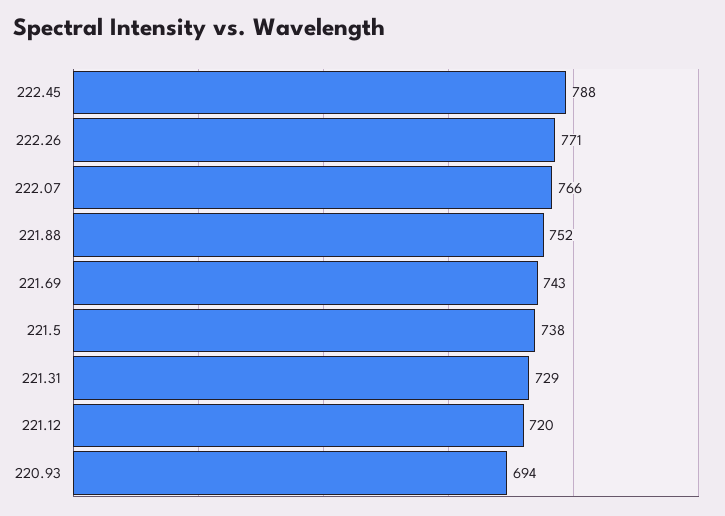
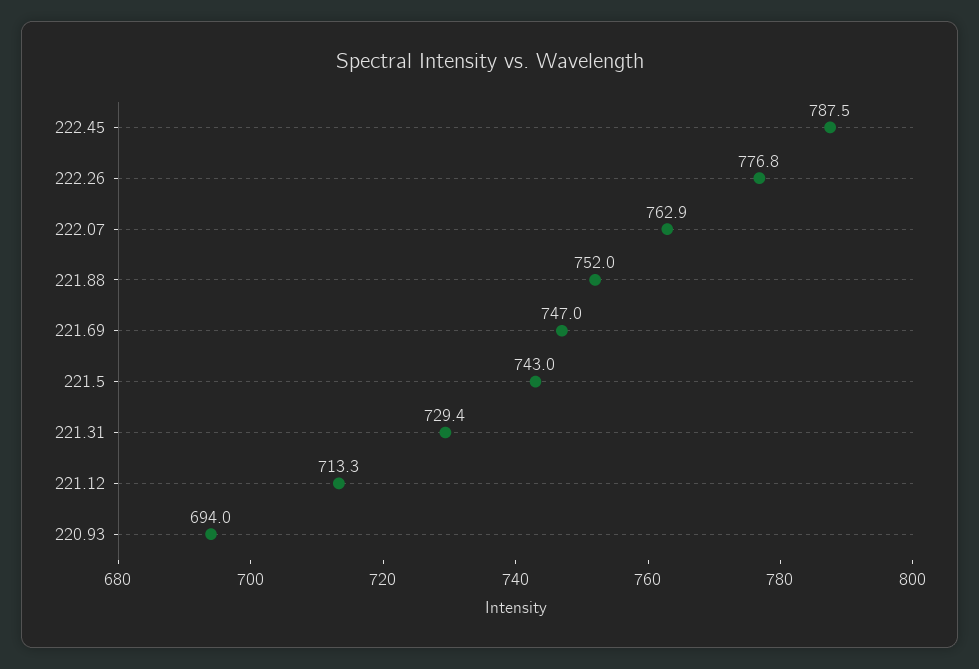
  {
    "222.45": 787.5,
-   "222.26": 771,
+   "222.26": 776.8,
-   "222.07": 766,
+   "222.07": 762.9,
    "221.88": 752,
-   "221.69": 743,
+   "221.69": 747,
-   "221.5": 738,
+   "221.5": 743,
    "221.31": 729.4,
-   "221.12": 720,
+   "221.12": 713.3,
    "220.93": 694
  }

